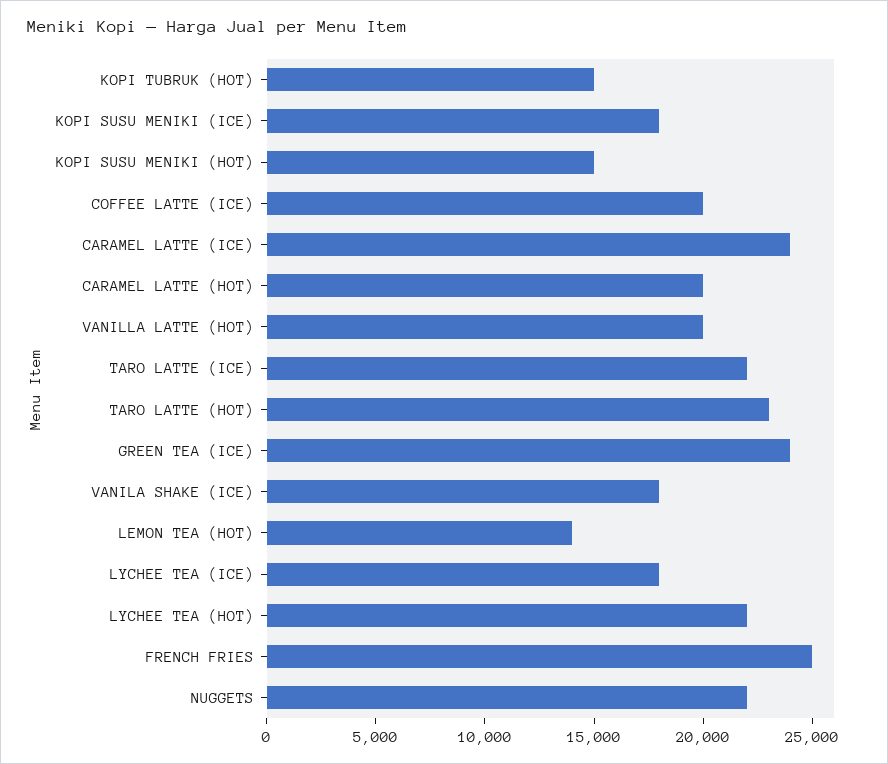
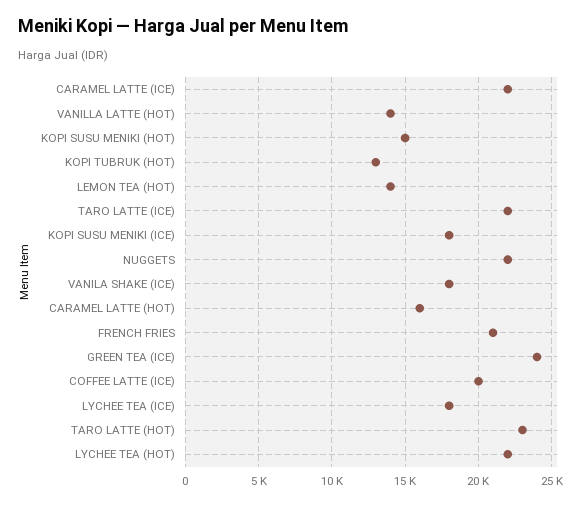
  {
-   "KOPI TUBRUK (HOT)": 15000,
+   "KOPI TUBRUK (HOT)": 13000,
    "KOPI SUSU MENIKI (ICE)": 18000,
    "KOPI SUSU MENIKI (HOT)": 15000,
    "COFFEE LATTE (ICE)": 20000,
-   "CARAMEL LATTE (ICE)": 24000,
+   "CARAMEL LATTE (ICE)": 22000,
-   "CARAMEL LATTE (HOT)": 20000,
+   "CARAMEL LATTE (HOT)": 16000,
-   "VANILLA LATTE (HOT)": 20000,
+   "VANILLA LATTE (HOT)": 14000,
    "TARO LATTE (ICE)": 22000,
    "TARO LATTE (HOT)": 23000,
    "GREEN TEA (ICE)": 24000,
    "VANILA SHAKE (ICE)": 18000,
    "LEMON TEA (HOT)": 14000,
    "LYCHEE TEA (ICE)": 18000,
    "LYCHEE TEA (HOT)": 22000,
-   "FRENCH FRIES": 25000,
+   "FRENCH FRIES": 21000,
    "NUGGETS": 22000
  }

